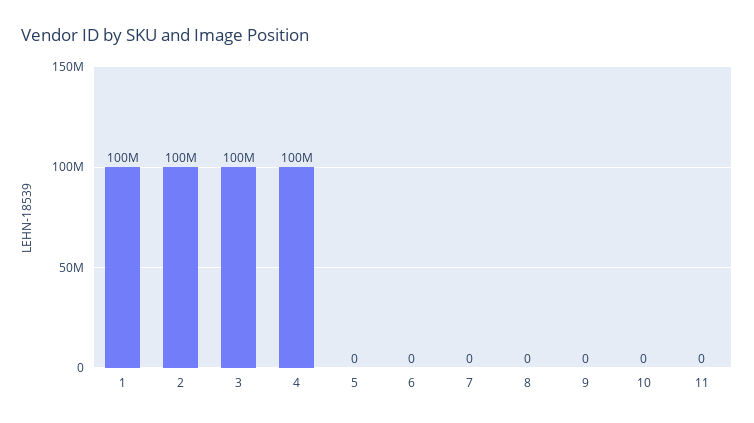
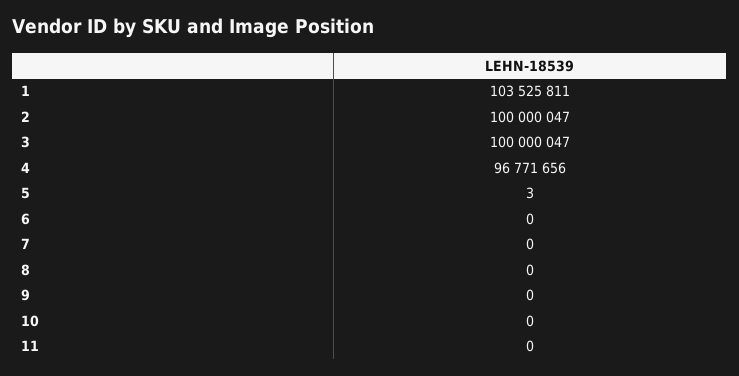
  {
-   "1": 100000000,
+   "1": 103525811,
    "2": 100000047,
    "3": 100000047,
-   "4": 100000000,
+   "4": 96771656,
-   "5": 0,
+   "5": 3,
    "6": 0,
    "7": 0,
    "8": 0,
    "9": 0,
    "10": 0,
    "11": 0
  }

